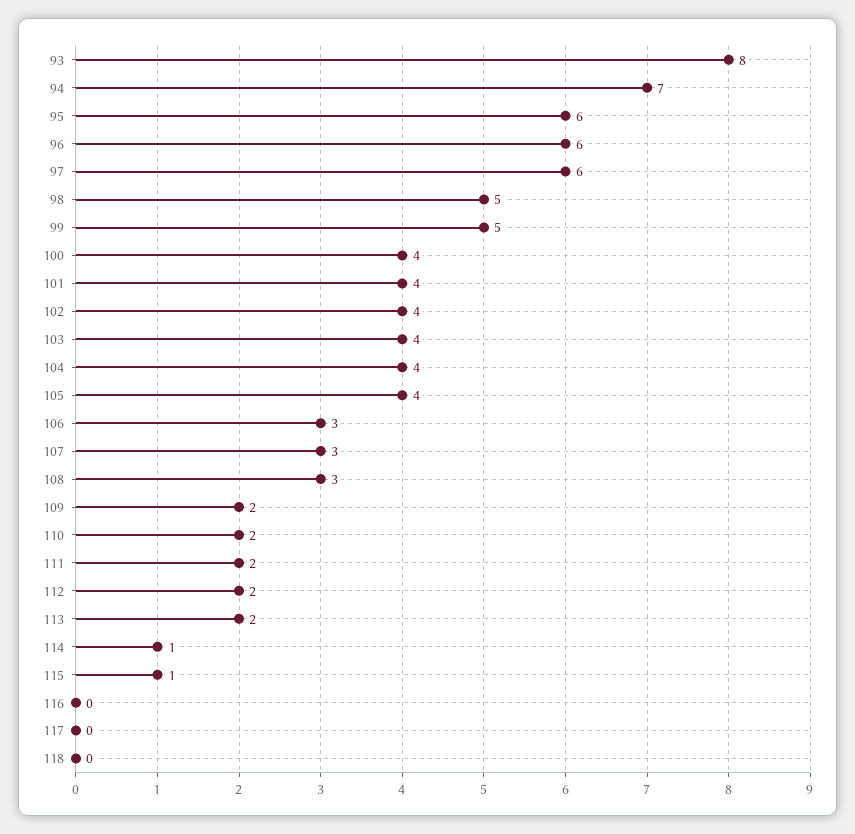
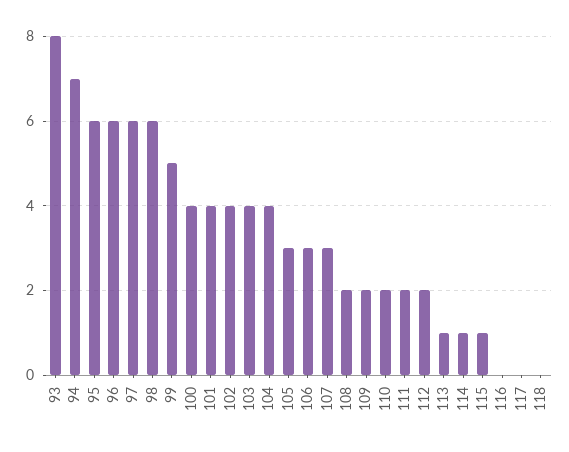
  {
    "93": 8,
    "94": 7,
    "95": 6,
    "96": 6,
    "97": 6,
-   "98": 5,
+   "98": 6,
    "99": 5,
    "100": 4,
    "101": 4,
    "102": 4,
    "103": 4,
    "104": 4,
-   "105": 4,
+   "105": 3,
    "106": 3,
    "107": 3,
-   "108": 3,
+   "108": 2,
    "109": 2,
    "110": 2,
    "111": 2,
    "112": 2,
-   "113": 2,
+   "113": 1,
    "114": 1,
    "115": 1,
    "116": 0,
    "117": 0,
    "118": 0
  }

